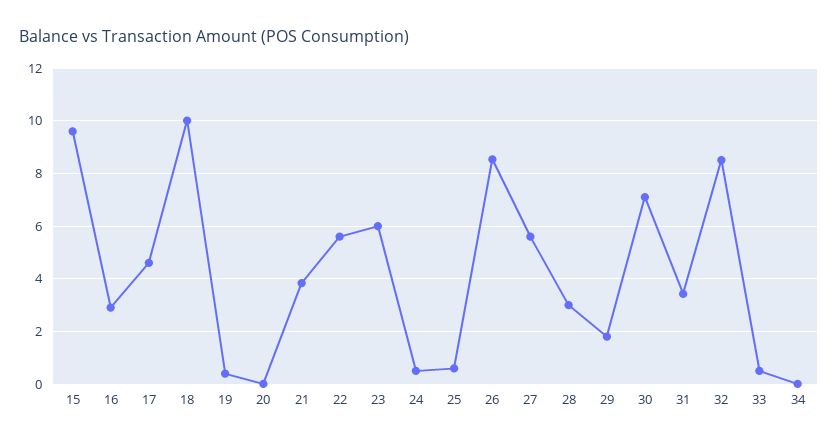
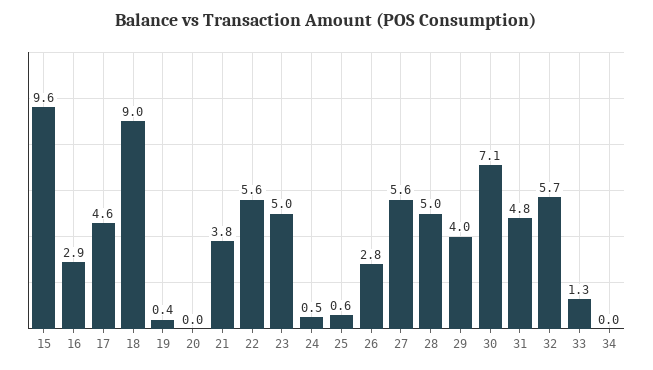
  {
    "15": 9.6,
    "16": 2.9,
    "17": 4.6,
-   "18": 10,
+   "18": 9,
    "19": 0.4,
    "20": 0,
    "21": 3.8,
    "22": 5.6,
-   "23": 6,
+   "23": 5,
    "24": 0.5,
    "25": 0.6,
-   "26": 8.5,
+   "26": 2.8,
    "27": 5.6,
-   "28": 3,
+   "28": 5,
-   "29": 1.75,
+   "29": 4,
    "30": 7.1,
-   "31": 3.5,
+   "31": 4.8,
-   "32": 8.5,
+   "32": 5.7,
-   "33": 0.5,
+   "33": 1.3,
    "34": 0
  }

